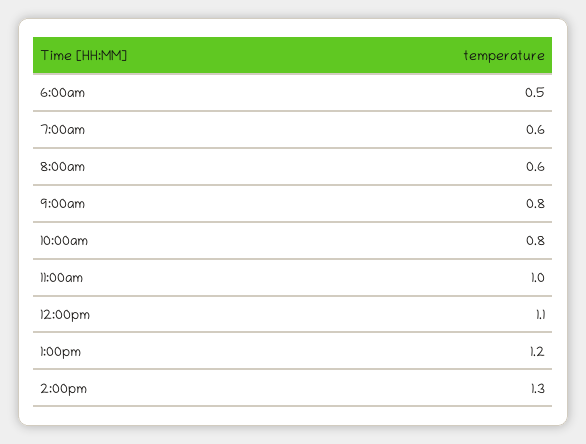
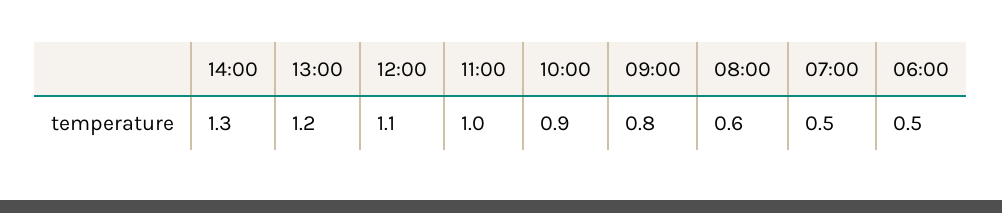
  {
    "6:00am": 0.5,
-   "7:00am": 0.6,
+   "7:00am": 0.5,
    "8:00am": 0.6,
    "9:00am": 0.8,
-   "10:00am": 0.8,
+   "10:00am": 0.9,
    "11:00am": 1,
    "12:00pm": 1.1,
    "1:00pm": 1.2,
    "2:00pm": 1.3
  }

